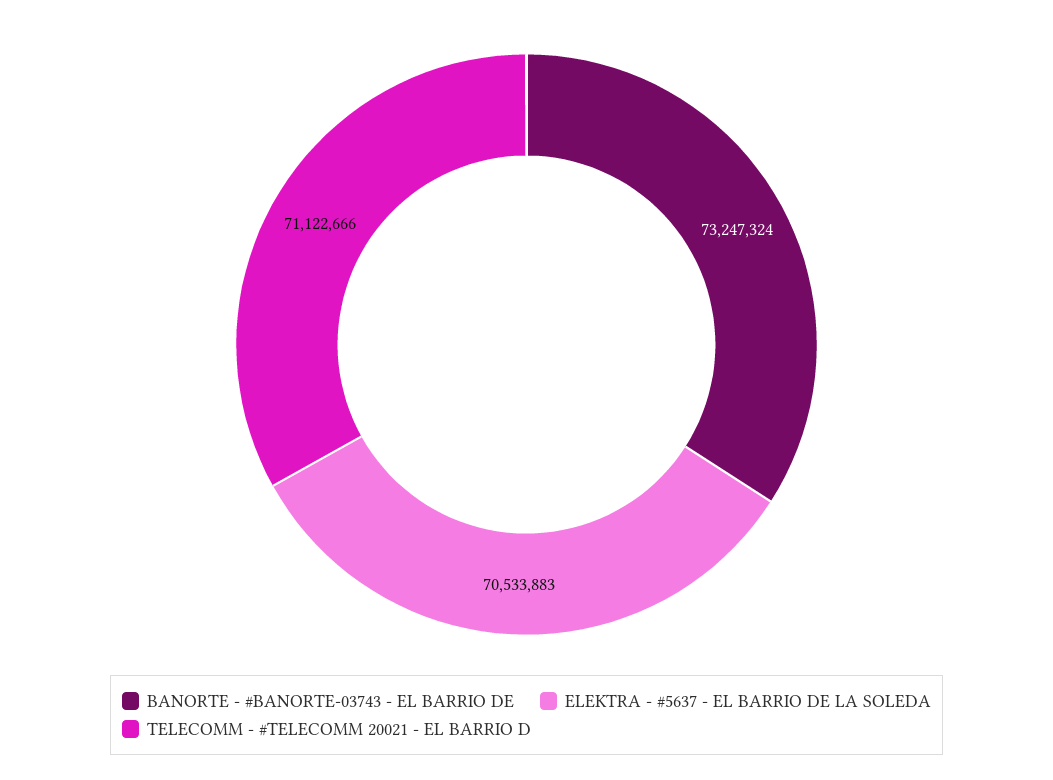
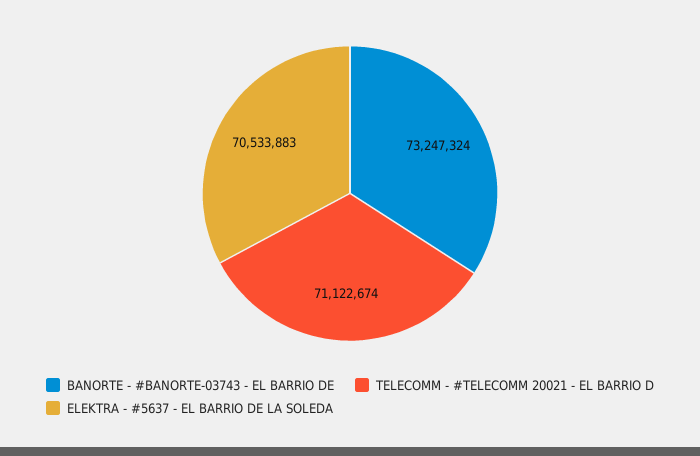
  {
    "BANORTE - #BANORTE-03743 - EL BARRIO DE": 73247324,
    "ELEKTRA - #5637 - EL BARRIO DE LA SOLEDA": 70533883,
-   "TELECOMM - #TELECOMM 20021 - EL BARRIO D": 71122666
+   "TELECOMM - #TELECOMM 20021 - EL BARRIO D": 71122674
  }

